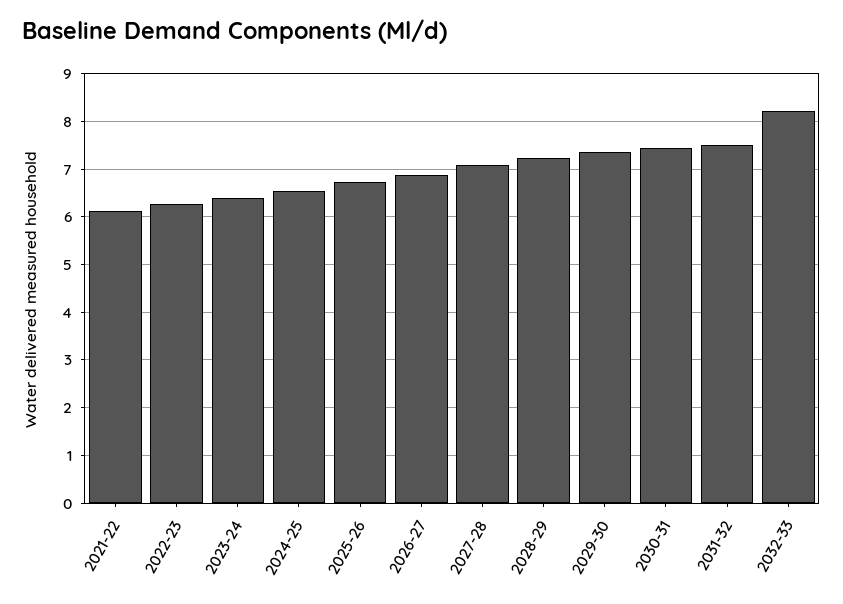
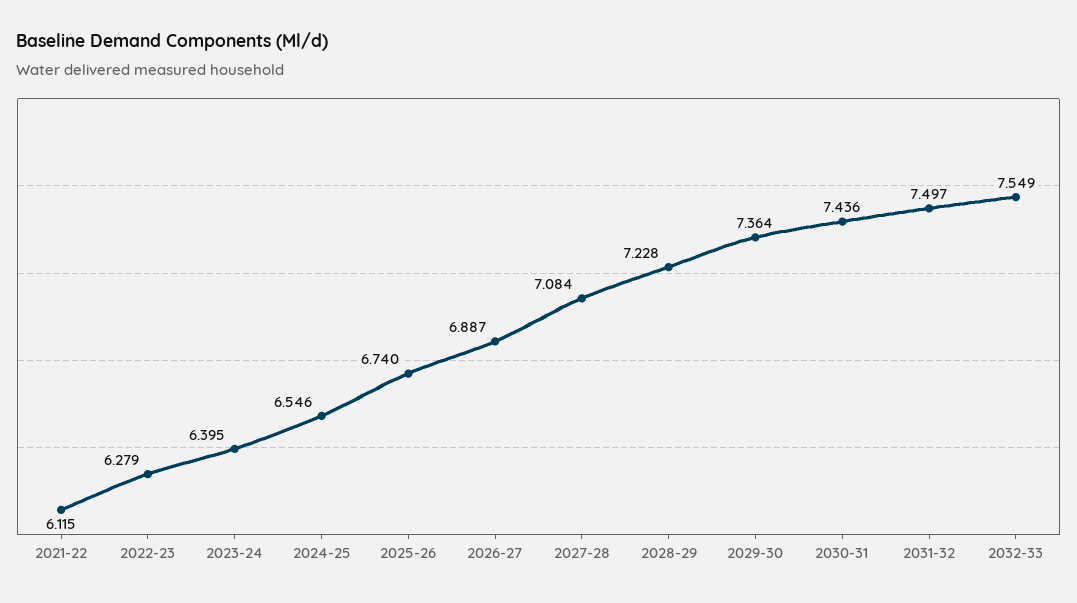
  {
    "2021-22": 6.115,
    "2022-23": 6.279,
    "2023-24": 6.395,
    "2024-25": 6.546,
    "2025-26": 6.74,
    "2026-27": 6.887,
    "2027-28": 7.084,
    "2028-29": 7.228,
    "2029-30": 7.364,
    "2030-31": 7.436,
    "2031-32": 7.497,
-   "2032-33": 8.2
+   "2032-33": 7.549
  }

